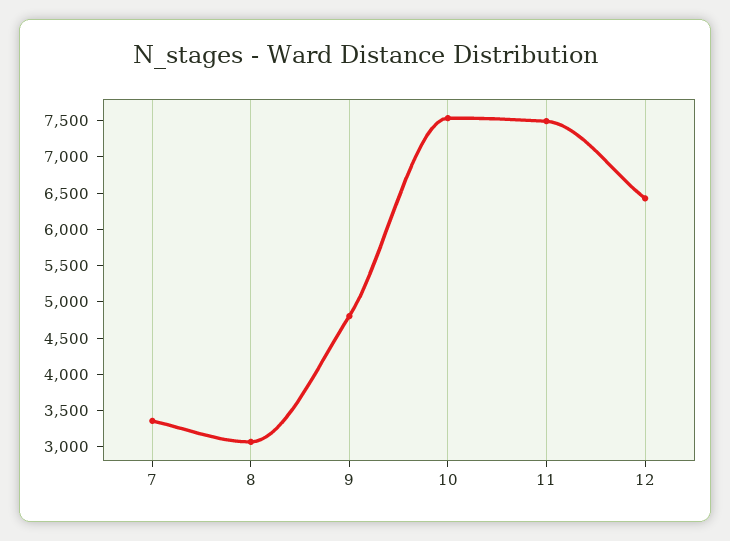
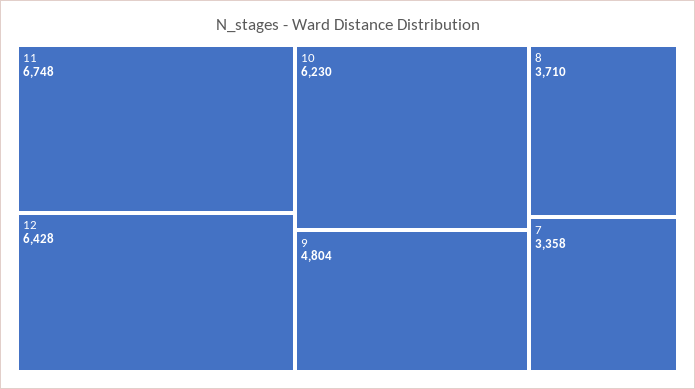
  {
    "7": 3358,
-   "8": 3000,
+   "8": 3710,
    "9": 4804,
-   "10": 7500,
+   "10": 6230,
-   "11": 7500,
+   "11": 6748,
    "12": 6428
  }

